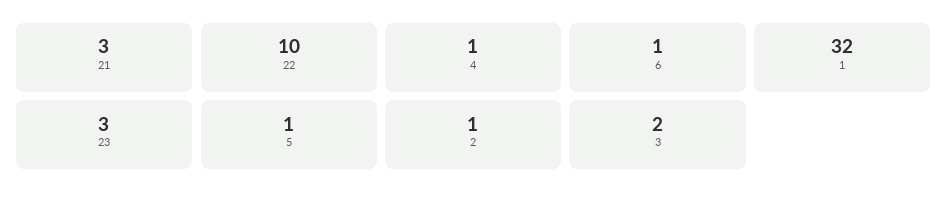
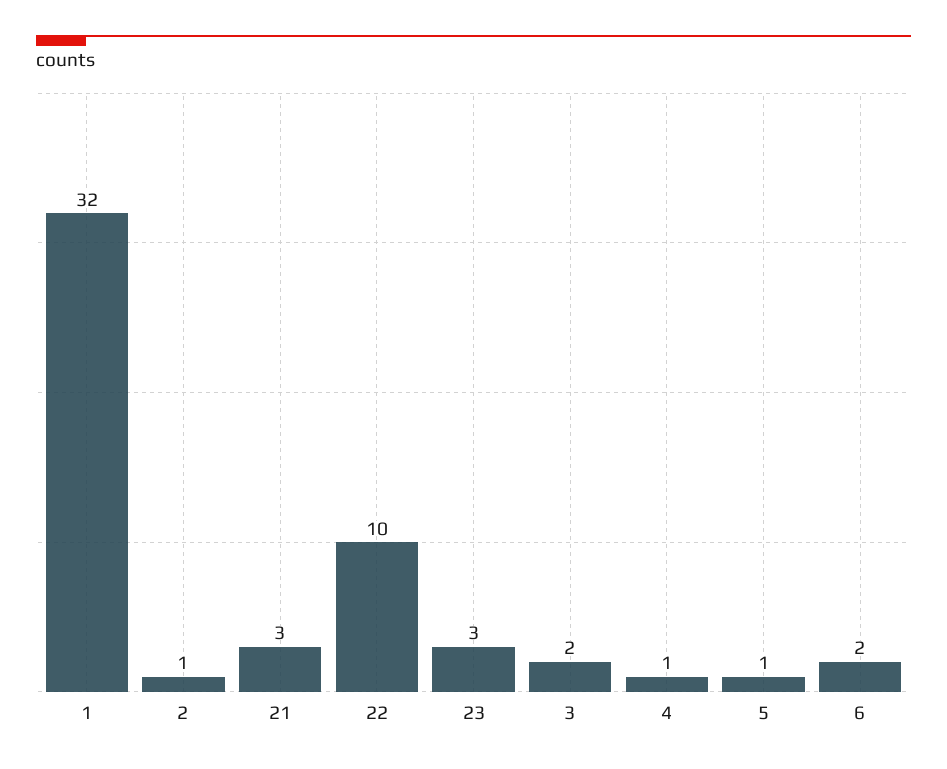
  {
    "21": 3,
    "22": 10,
    "4": 1,
-   "6": 1,
+   "6": 2,
    "1": 32,
    "23": 3,
    "5": 1,
    "2": 1,
    "3": 2
  }

